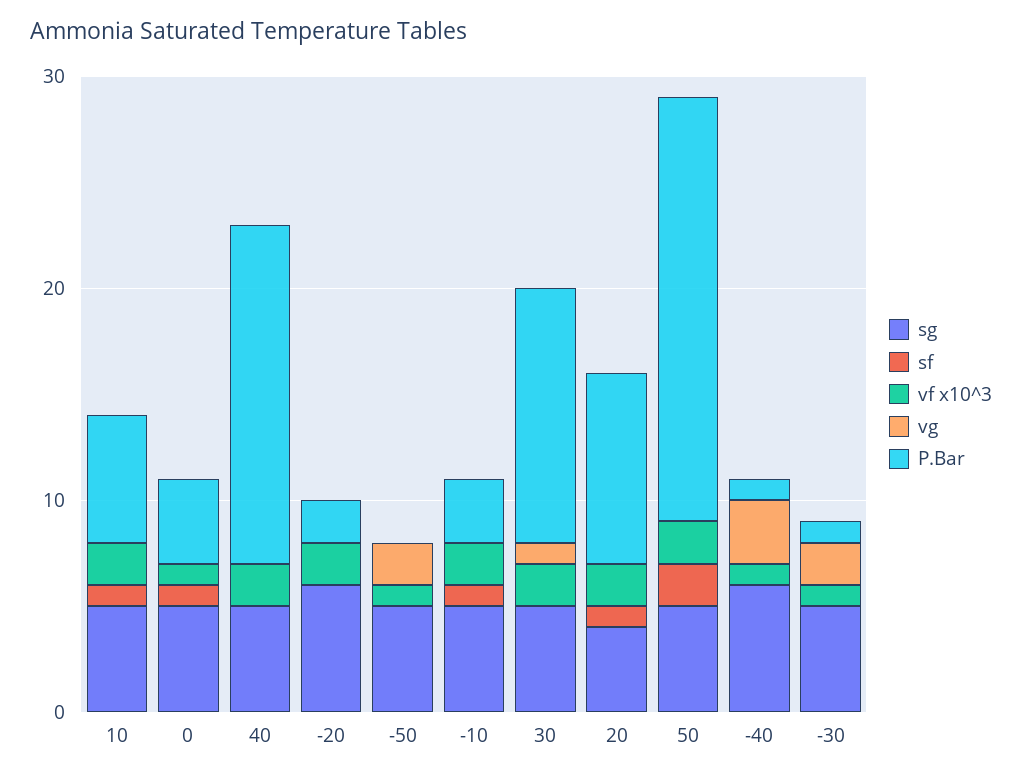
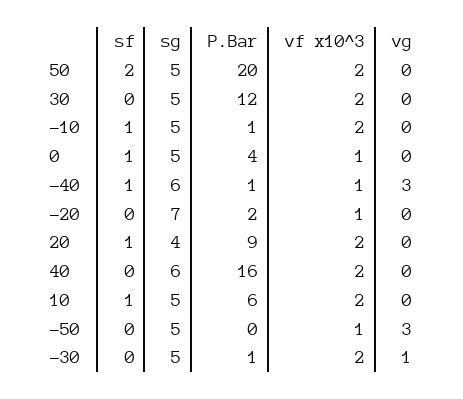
  {
    "sg": {
      "10": 5,
      "0": 5,
-     "40": 5,
+     "40": 6,
-     "-20": 6,
+     "-20": 7,
      "-50": 5,
      "-10": 5,
      "30": 5,
      "20": 4,
      "50": 5,
      "-40": 6,
      "-30": 5
    },
    "sf": {
      "10": 1,
      "0": 1,
      "40": 0,
      "-20": 0,
      "-50": 0,
      "-10": 1,
      "30": 0,
      "20": 1,
      "50": 2,
-     "-40": 0,
+     "-40": 1,
      "-30": 0
    },
    "vf x10^3": {
      "10": 2,
      "0": 1,
      "40": 2,
-     "-20": 2,
+     "-20": 1,
      "-50": 1,
      "-10": 2,
      "30": 2,
      "20": 2,
      "50": 2,
      "-40": 1,
-     "-30": 1
+     "-30": 2
    },
    "vg": {
      "10": 0,
      "0": 0,
      "40": 0,
      "-20": 0,
-     "-50": 2,
+     "-50": 3,
      "-10": 0,
-     "30": 1,
+     "30": 0,
      "20": 0,
      "50": 0,
      "-40": 3,
-     "-30": 2
+     "-30": 1
    },
    "P.Bar": {
      "10": 6,
      "0": 4,
      "40": 16,
      "-20": 2,
      "-50": 0,
-     "-10": 3,
+     "-10": 1,
      "30": 12,
      "20": 9,
      "50": 20,
      "-40": 1,
      "-30": 1
    }
  }

